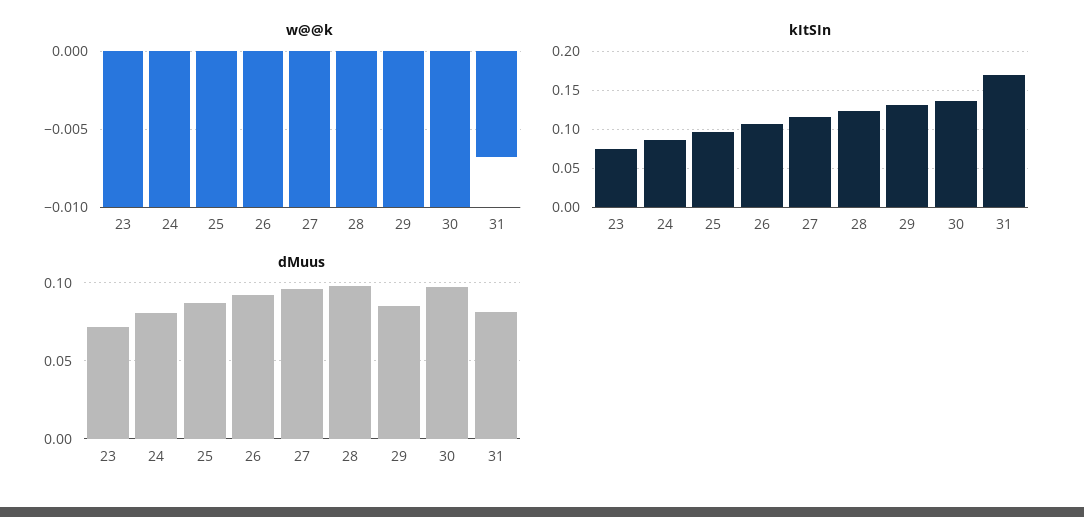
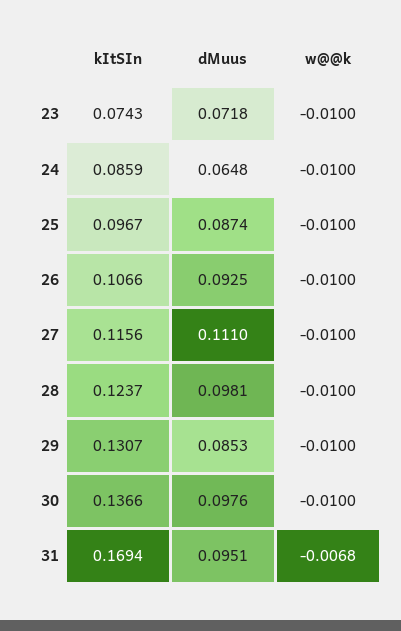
  {
    "w@@k": {
      "23": -0.01,
      "24": -0.01,
      "25": -0.01,
      "26": -0.01,
      "27": -0.01,
      "28": -0.01,
      "29": -0.01,
      "30": -0.01,
      "31": -0.0068
    },
    "kItSIn": {
      "23": 0.0743,
      "24": 0.0859,
      "25": 0.0967,
      "26": 0.1066,
      "27": 0.1156,
      "28": 0.1237,
      "29": 0.1307,
      "30": 0.1366,
      "31": 0.1694
    },
    "dMuus": {
      "23": 0.0718,
-     "24": 0.08,
+     "24": 0.0648,
      "25": 0.0874,
      "26": 0.0925,
-     "27": 0.095,
+     "27": 0.111,
      "28": 0.0981,
      "29": 0.0853,
      "30": 0.0976,
-     "31": 0.08
+     "31": 0.0951
    }
  }

